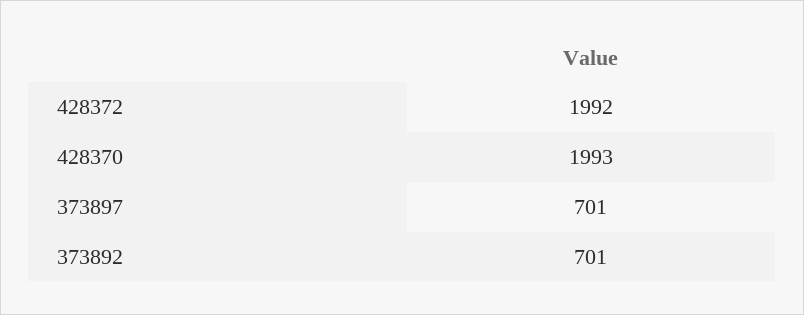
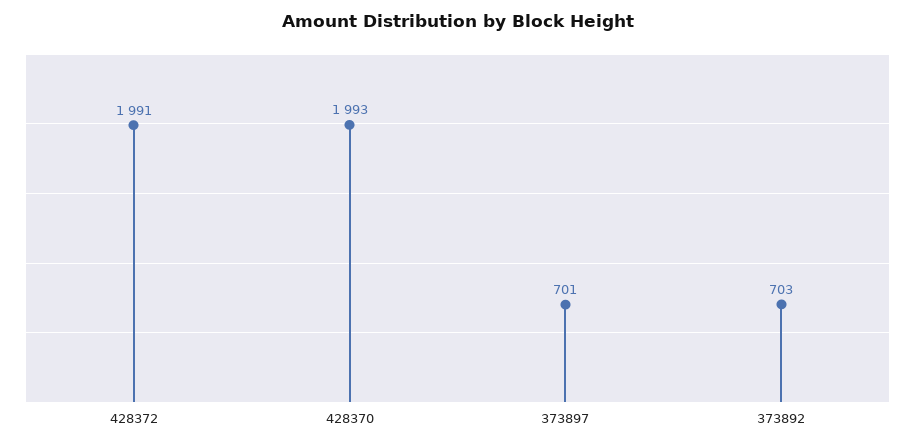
  {
-   "428372": 1992,
+   "428372": 1991,
    "428370": 1993,
    "373897": 701,
-   "373892": 701
+   "373892": 703
  }

